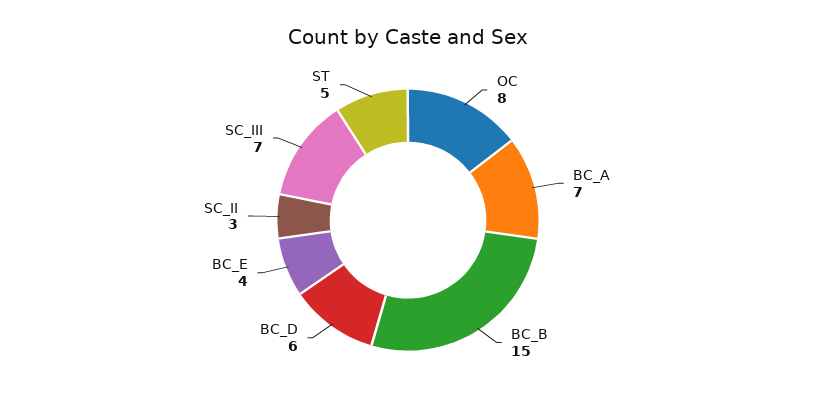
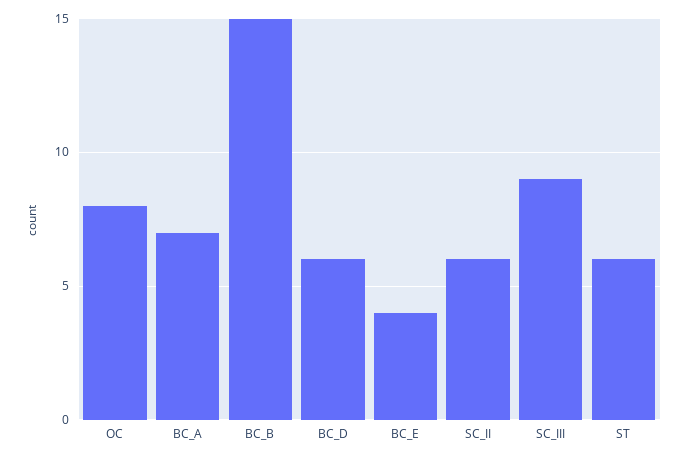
  {
    "OC": 8,
    "BC_A": 7,
    "BC_B": 15,
    "BC_D": 6,
    "BC_E": 4,
-   "SC_II": 3,
+   "SC_II": 6,
-   "SC_III": 7,
+   "SC_III": 9,
-   "ST": 5
+   "ST": 6
  }

